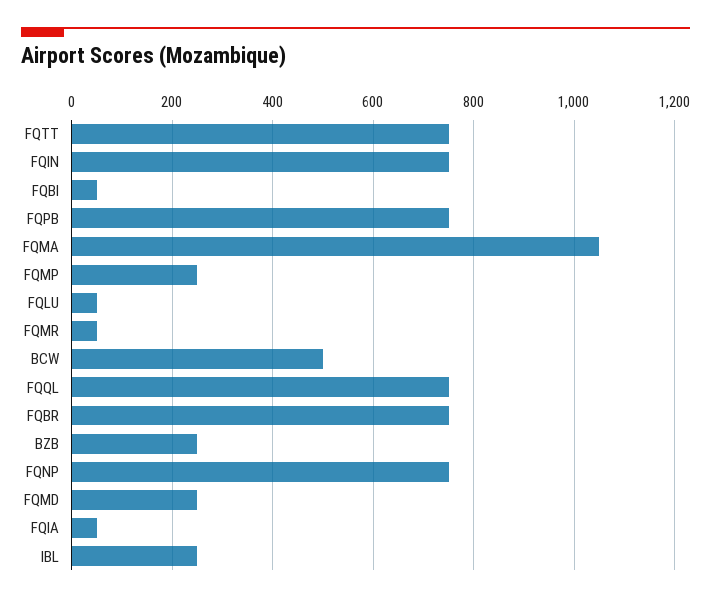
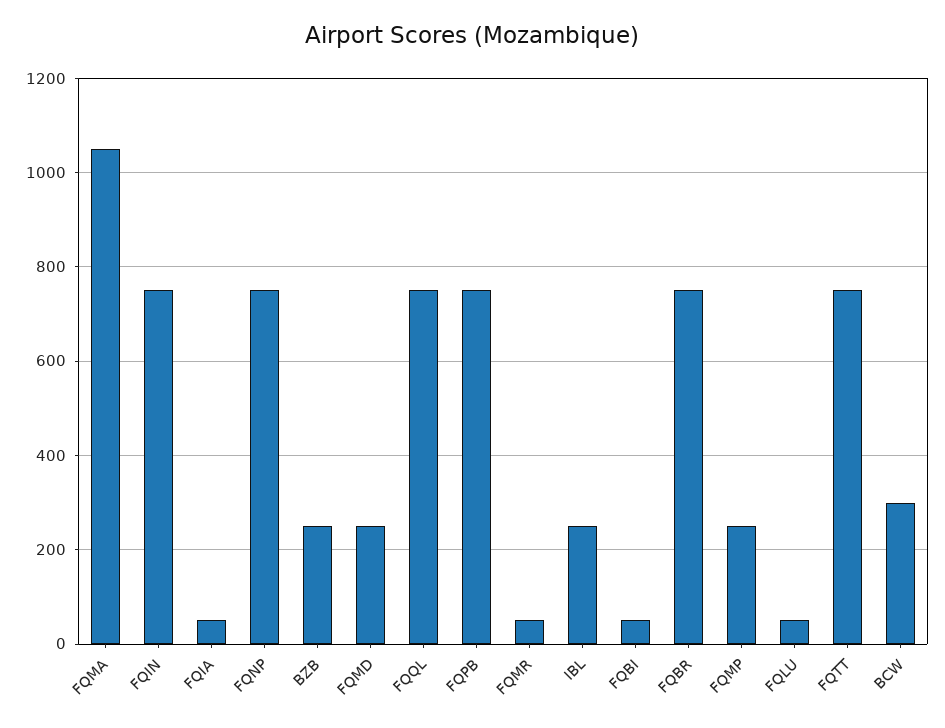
  {
    "FQTT": 760,
    "FQIN": 760,
    "FQBI": 60,
    "FQPB": 760,
    "FQMA": 1060,
    "FQMP": 260,
    "FQLU": 60,
    "FQMR": 60,
-   "BCW": 500,
+   "BCW": 300,
    "FQQL": 760,
    "FQBR": 760,
    "BZB": 260,
    "FQNP": 760,
    "FQMD": 260,
    "FQIA": 60,
    "IBL": 260
  }

